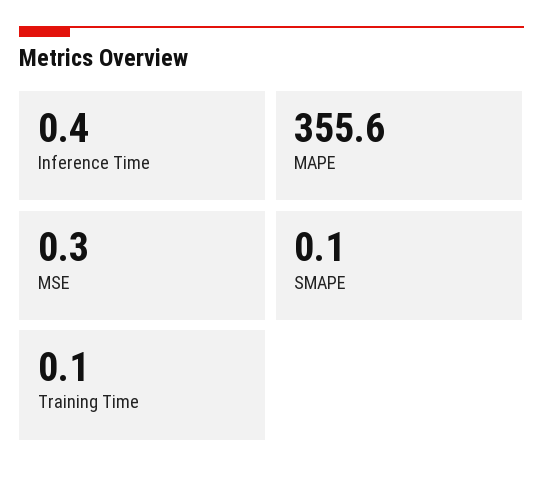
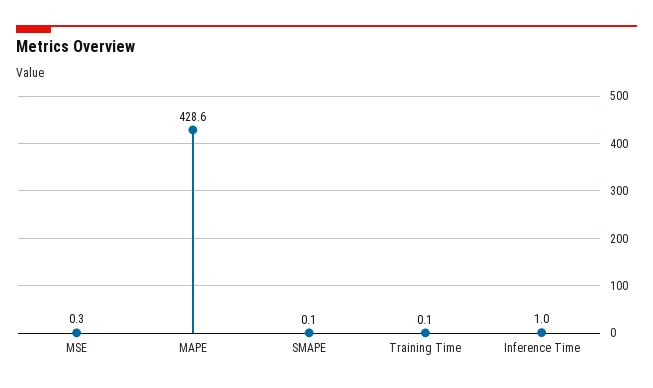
  {
-   "Inference Time": 0.4,
+   "Inference Time": 1,
-   "MAPE": 355.6,
+   "MAPE": 428.6,
    "MSE": 0.3,
    "SMAPE": 0.1,
    "Training Time": 0.1
  }

